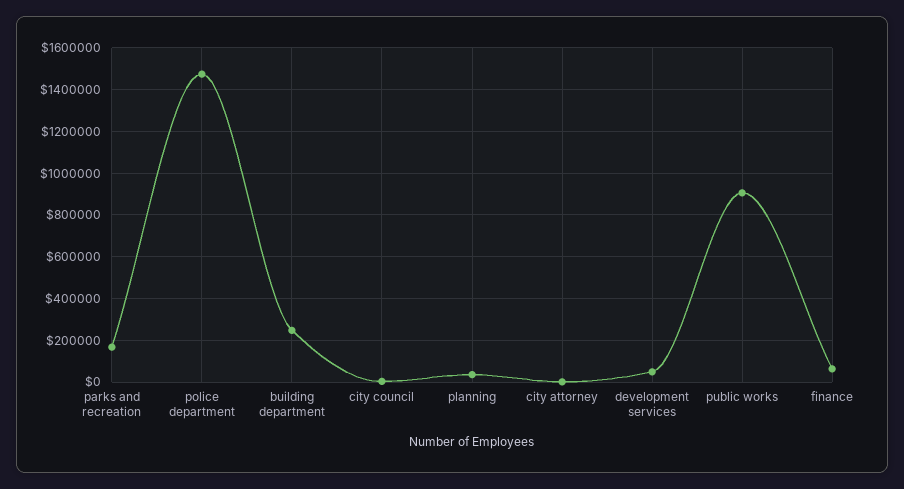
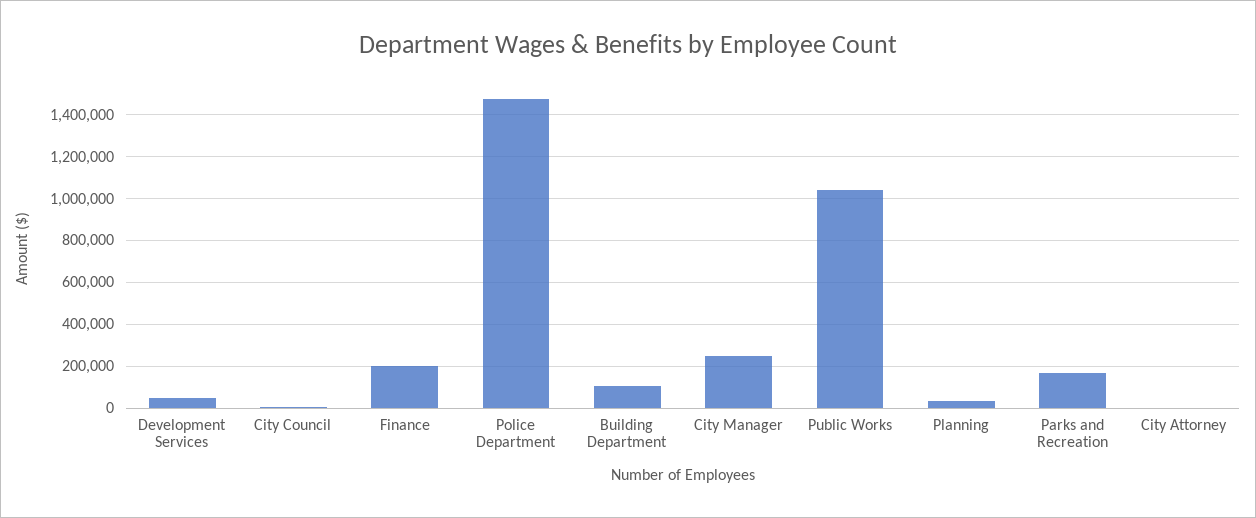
  {
    "parks and recreation": 150000,
    "police department": 1450000,
-   "building department": 250000,
+   "building department": 100000,
    "city council": 0,
    "planning": 50000,
    "city attorney": 0,
    "development services": 50000,
-   "public works": 900000,
+   "public works": 1050000,
-   "finance": 50000
+   "finance": 200000,
+   "City Manager": 250000
  }

